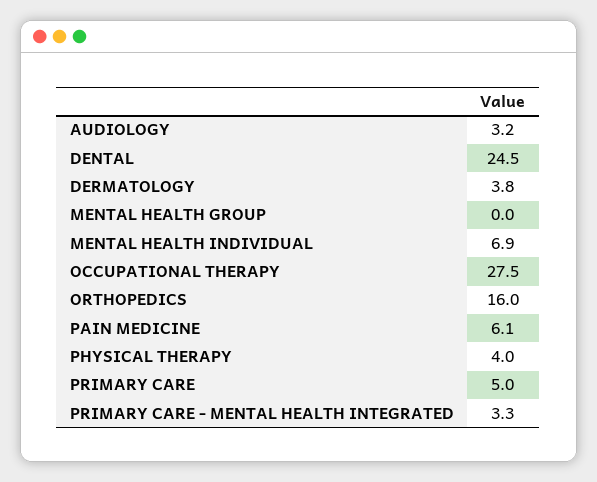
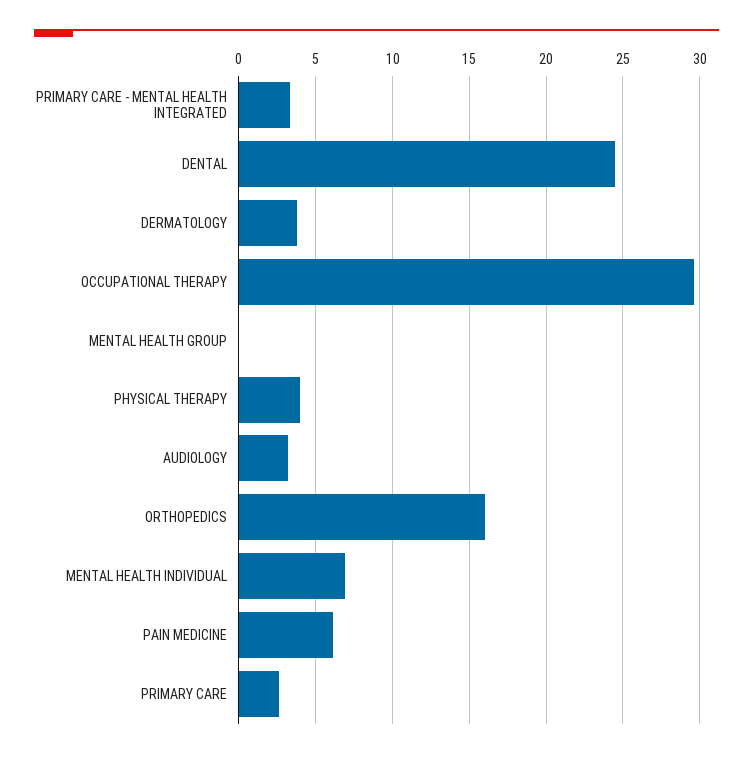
  {
    "AUDIOLOGY": 3.2,
    "DENTAL": 24.5,
    "DERMATOLOGY": 3.8,
    "MENTAL HEALTH GROUP": 0,
    "MENTAL HEALTH INDIVIDUAL": 6.9,
-   "OCCUPATIONAL THERAPY": 27.5,
+   "OCCUPATIONAL THERAPY": 29.5,
    "ORTHOPEDICS": 16,
    "PAIN MEDICINE": 6.1,
    "PHYSICAL THERAPY": 4,
-   "PRIMARY CARE": 5,
+   "PRIMARY CARE": 2.5,
    "PRIMARY CARE - MENTAL HEALTH INTEGRATED": 3.3
  }

